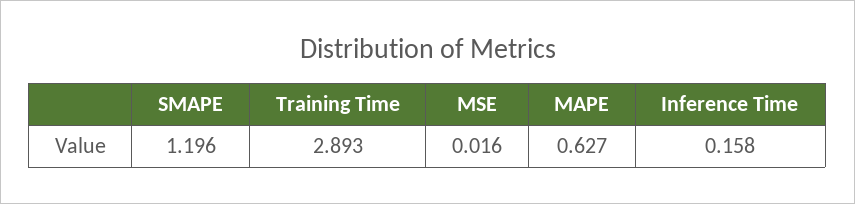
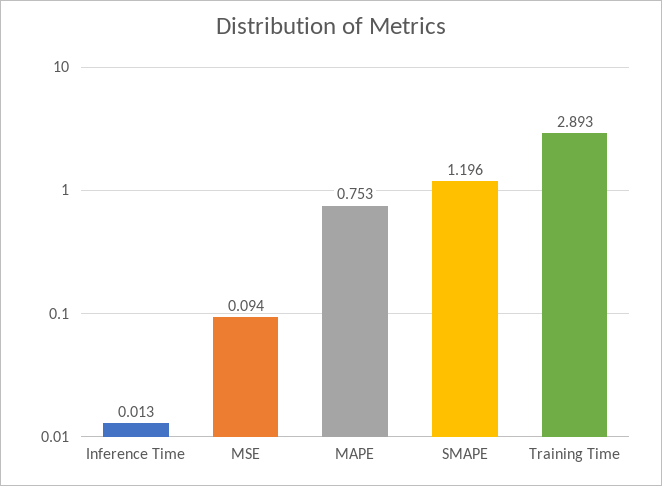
  {
    "SMAPE": 1.196,
    "Training Time": 2.893,
-   "MSE": 0.016,
+   "MSE": 0.094,
-   "MAPE": 0.627,
+   "MAPE": 0.753,
-   "Inference Time": 0.158
+   "Inference Time": 0.013
  }

